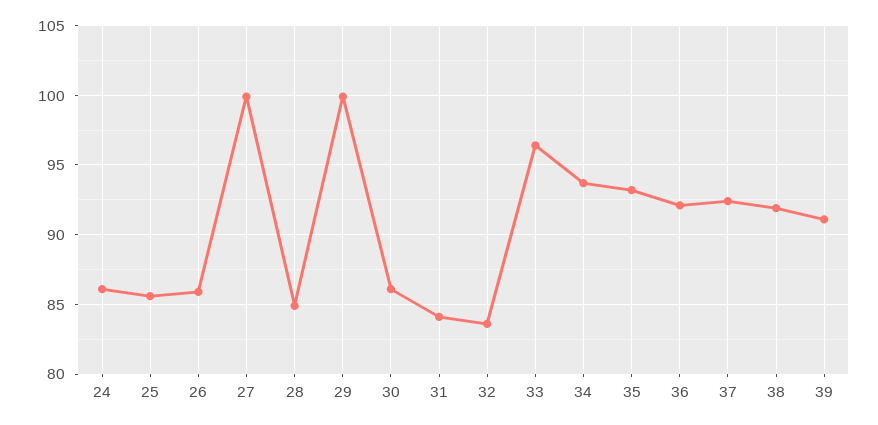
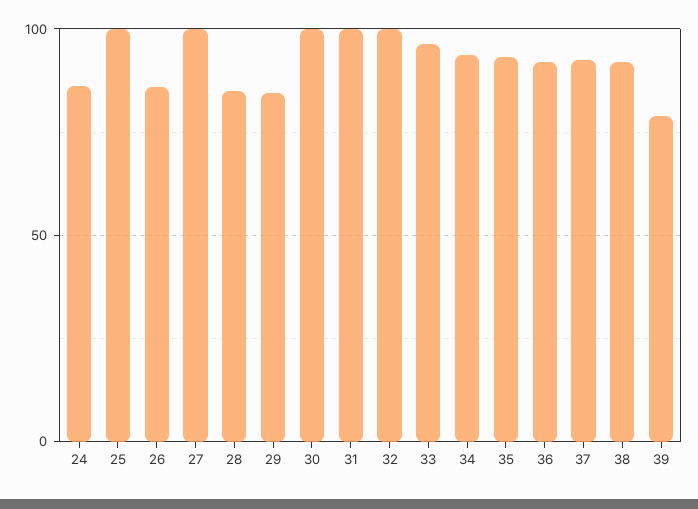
  {
    "24": 86,
-   "25": 85.5,
+   "25": 100,
    "26": 86,
    "27": 100,
    "28": 85,
-   "29": 100,
+   "29": 85,
-   "30": 86,
+   "30": 100,
-   "31": 84,
+   "31": 100,
-   "32": 83.5,
+   "32": 100,
    "33": 96.5,
    "34": 93.5,
    "35": 93,
    "36": 92,
    "37": 92.5,
    "38": 92,
-   "39": 91
+   "39": 80
  }

